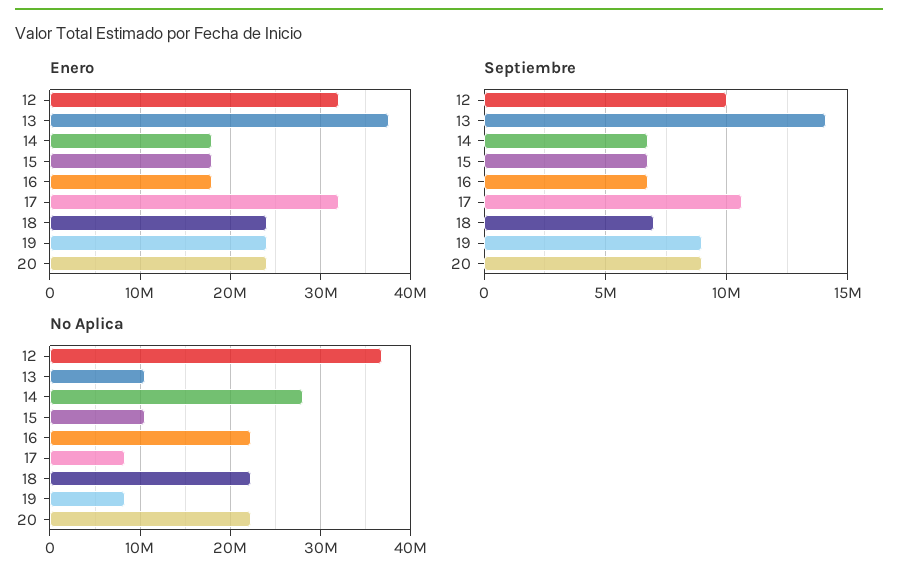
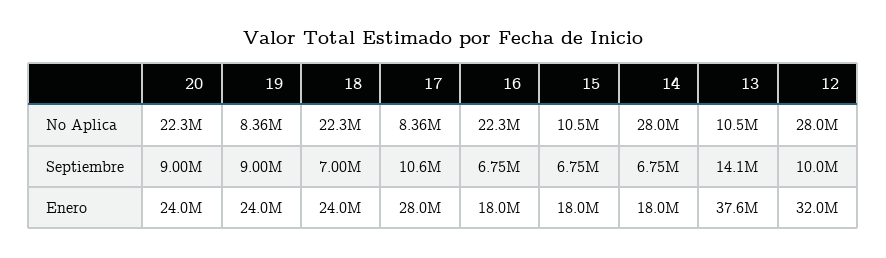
  {
    "Enero": {
      "12": 32000000,
      "13": 37600000,
      "14": 18000000,
      "15": 18000000,
      "16": 18000000,
-     "17": 32000000,
+     "17": 28000000,
      "18": 24000000,
      "19": 24000000,
      "20": 24000000
    },
    "Septiembre": {
      "12": 10000000,
      "13": 14100000,
      "14": 6750000,
      "15": 6750000,
      "16": 6750000,
      "17": 10600000,
      "18": 7000000,
      "19": 9000000,
      "20": 9000000
    },
    "No Aplica": {
-     "12": 37000000,
+     "12": 28000000,
      "13": 10500000,
      "14": 28000000,
      "15": 10500000,
      "16": 22300000,
      "17": 8360000,
      "18": 22300000,
      "19": 8360000,
      "20": 22300000
    }
  }

